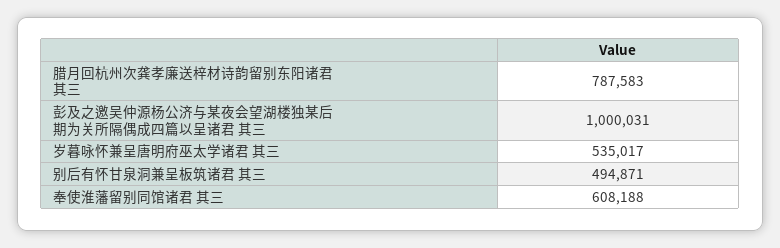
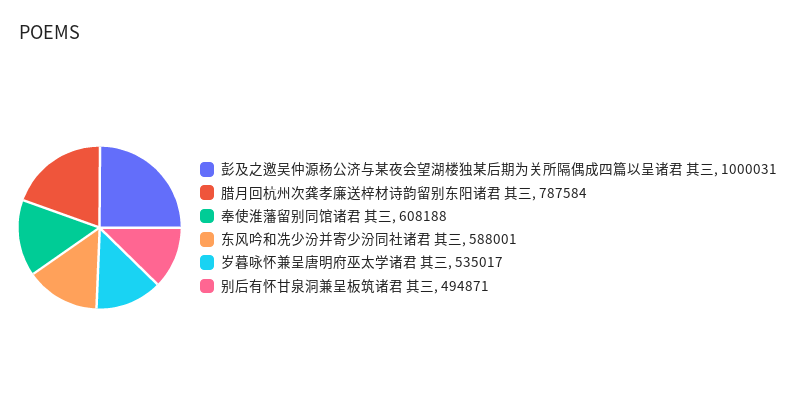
  {
-   "腊月回杭州次龚孝廉送梓材诗韵留别东阳诸君 其三": 787583,
+   "腊月回杭州次龚孝廉送梓材诗韵留别东阳诸君 其三": 787584,
    "彭及之邀吴仲源杨公济与某夜会望湖楼独某后期为关所隔偶成四篇以呈诸君 其三": 1000031,
    "岁暮咏怀兼呈唐明府巫太学诸君 其三": 535017,
    "别后有怀甘泉洞兼呈板筑诸君 其三": 494871,
-   "奉使淮藩留别同馆诸君 其三": 608188
+   "奉使淮藩留别同馆诸君 其三": 608188,
+   "东风吟和冼少汾并寄少汾同社诸君 其三": 588001
  }

